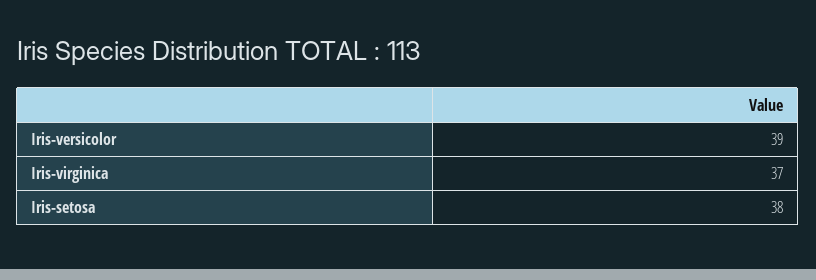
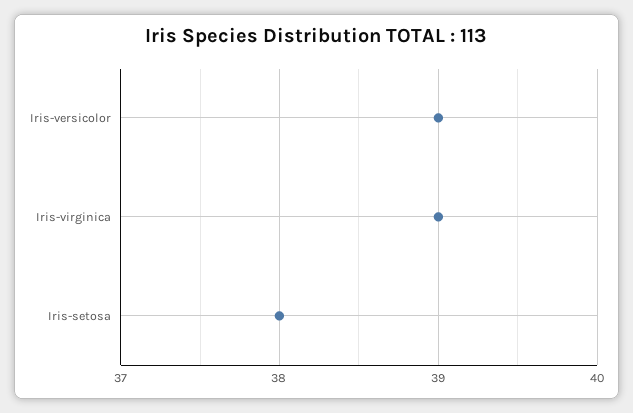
  {
    "Iris-versicolor": 39,
-   "Iris-virginica": 37,
+   "Iris-virginica": 39,
    "Iris-setosa": 38
  }

